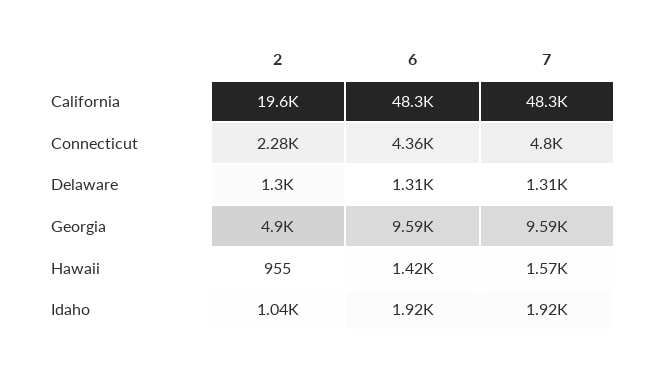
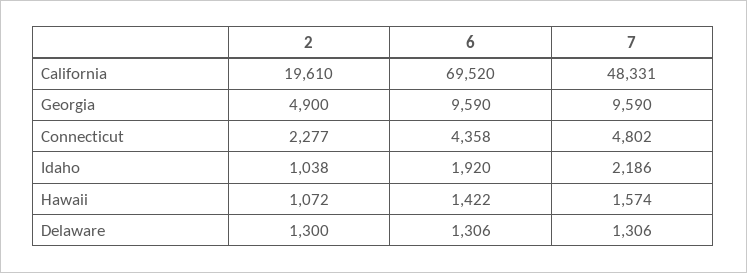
  {
    "2": {
      "California": 19610,
      "Connecticut": 2277,
      "Delaware": 1300,
      "Georgia": 4900,
-     "Hawaii": 955,
+     "Hawaii": 1072,
      "Idaho": 1038
    },
    "6": {
-     "California": 48300,
+     "California": 69520,
      "Connecticut": 4358,
      "Delaware": 1306,
      "Georgia": 9590,
      "Hawaii": 1422,
      "Idaho": 1920
    },
    "7": {
      "California": 48331,
      "Connecticut": 4802,
      "Delaware": 1306,
      "Georgia": 9590,
      "Hawaii": 1574,
-     "Idaho": 1920
+     "Idaho": 2186
    }
  }

